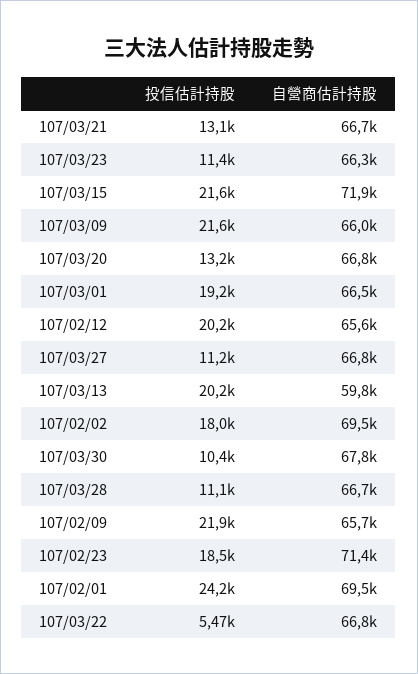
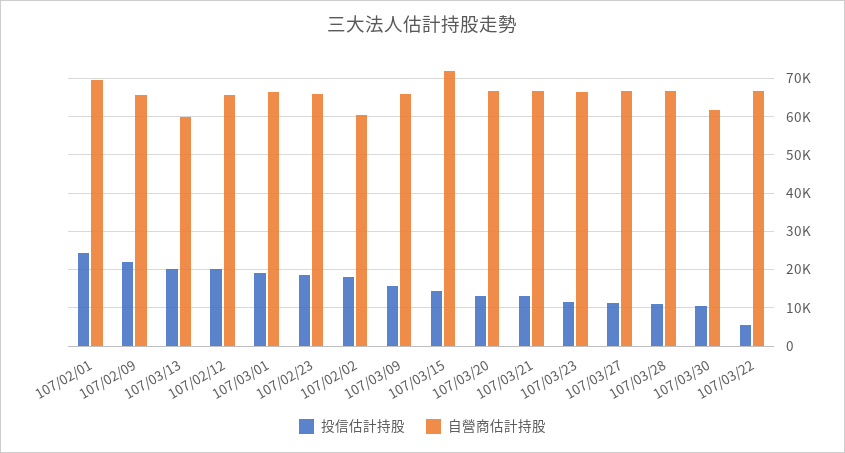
  {
    "投信估計持股": {
      "107/03/21": 13100,
      "107/03/23": 11400,
-     "107/03/15": 21600,
+     "107/03/15": 14000,
-     "107/03/09": 21600,
+     "107/03/09": 16000,
      "107/03/20": 13200,
      "107/03/01": 19200,
      "107/02/12": 20200,
      "107/03/27": 11200,
      "107/03/13": 20200,
      "107/02/02": 18000,
      "107/03/30": 10400,
      "107/03/28": 11100,
      "107/02/09": 21900,
      "107/02/23": 18500,
      "107/02/01": 24200,
      "107/03/22": 5470
    },
    "自營商估計持股": {
      "107/03/21": 66700,
      "107/03/23": 66300,
      "107/03/15": 71900,
      "107/03/09": 66000,
      "107/03/20": 66800,
      "107/03/01": 66500,
      "107/02/12": 65600,
      "107/03/27": 66800,
      "107/03/13": 59800,
-     "107/02/02": 69500,
+     "107/02/02": 60000,
-     "107/03/30": 67800,
+     "107/03/30": 62000,
      "107/03/28": 66700,
      "107/02/09": 65700,
-     "107/02/23": 71400,
+     "107/02/23": 66000,
      "107/02/01": 69500,
      "107/03/22": 66800
    }
  }

